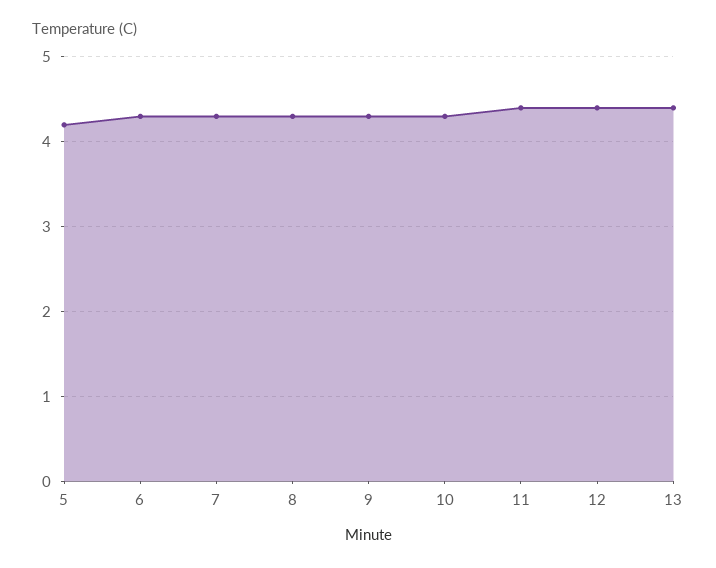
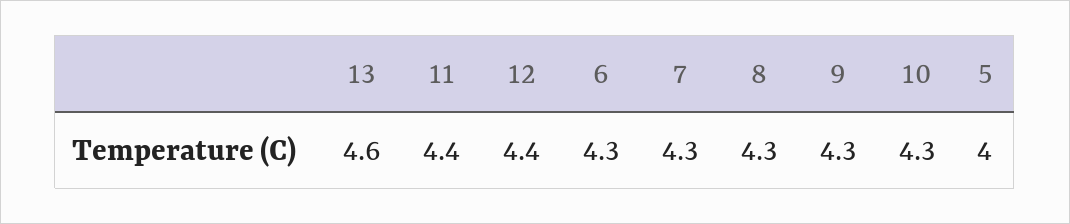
  {
-   "5": 4.2,
+   "5": 4,
    "6": 4.3,
    "7": 4.3,
    "8": 4.3,
    "9": 4.3,
    "10": 4.3,
    "11": 4.4,
    "12": 4.4,
-   "13": 4.4
+   "13": 4.6
  }

